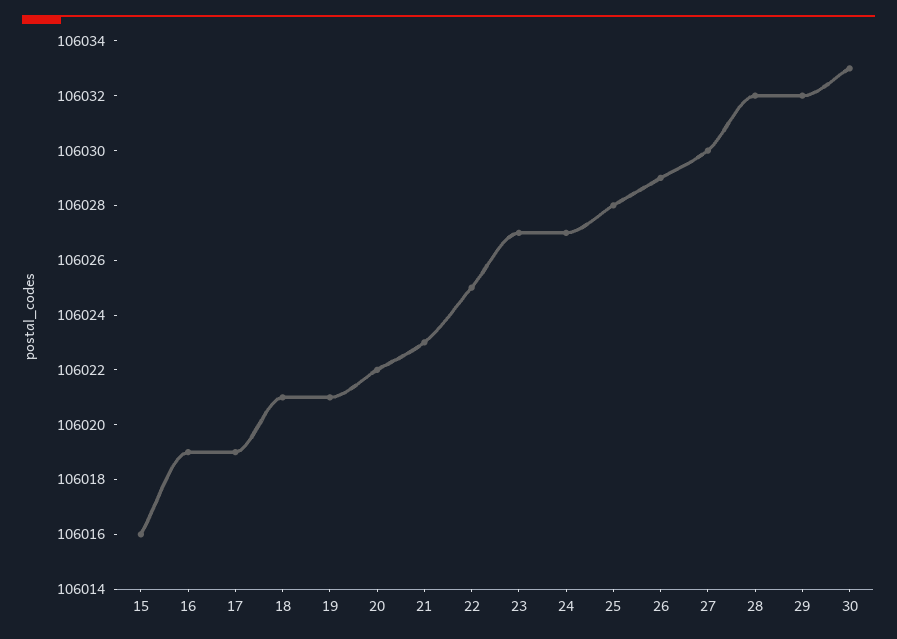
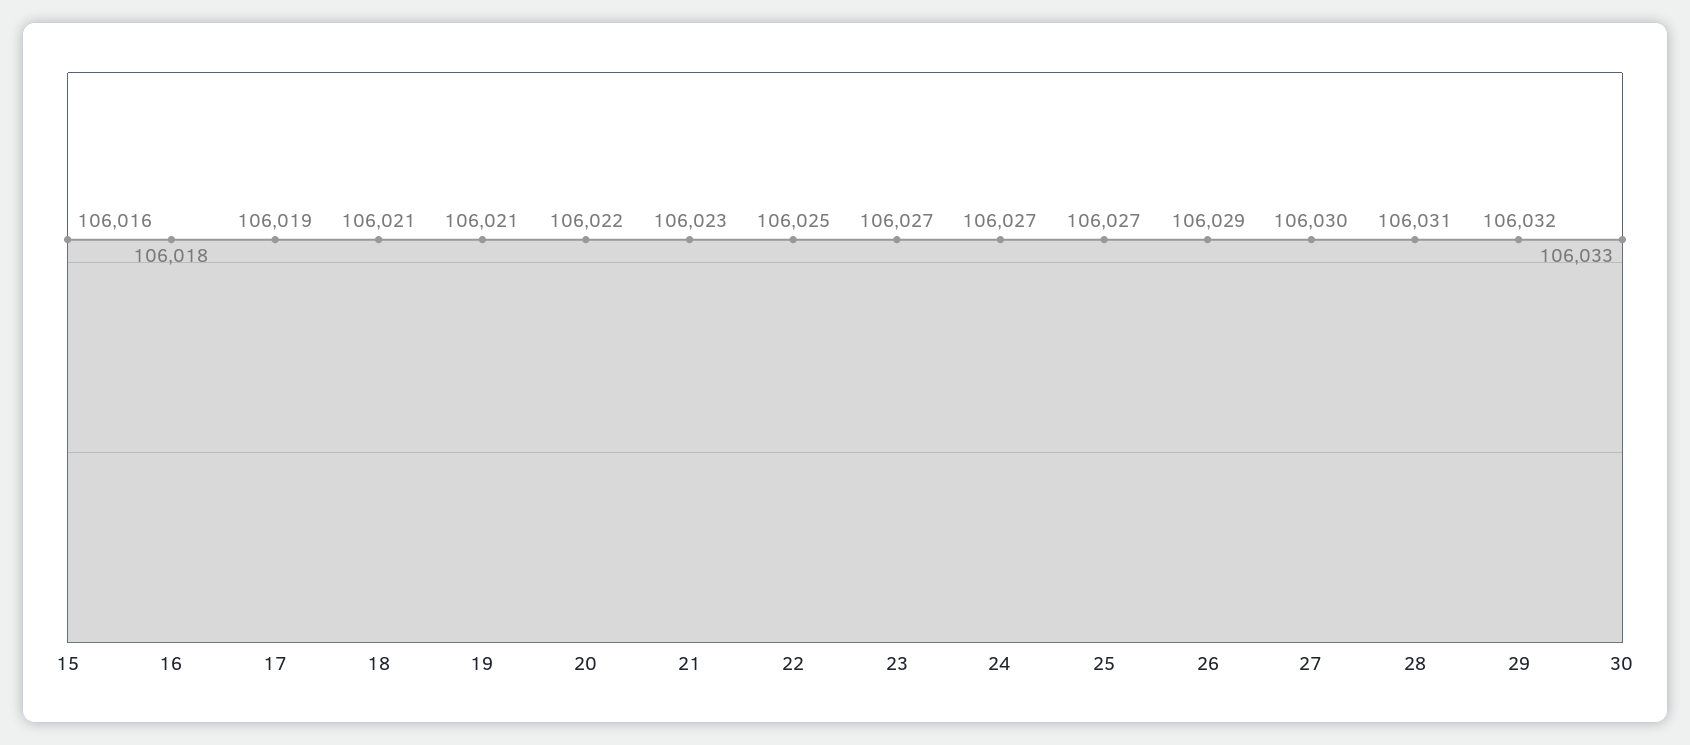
  {
    "15": 106016,
-   "16": 106019,
+   "16": 106018,
    "17": 106019,
    "18": 106021,
    "19": 106021,
    "20": 106022,
    "21": 106023,
    "22": 106025,
    "23": 106027,
    "24": 106027,
-   "25": 106028,
+   "25": 106027,
    "26": 106029,
    "27": 106030,
-   "28": 106032,
+   "28": 106031,
    "29": 106032,
    "30": 106033
  }

